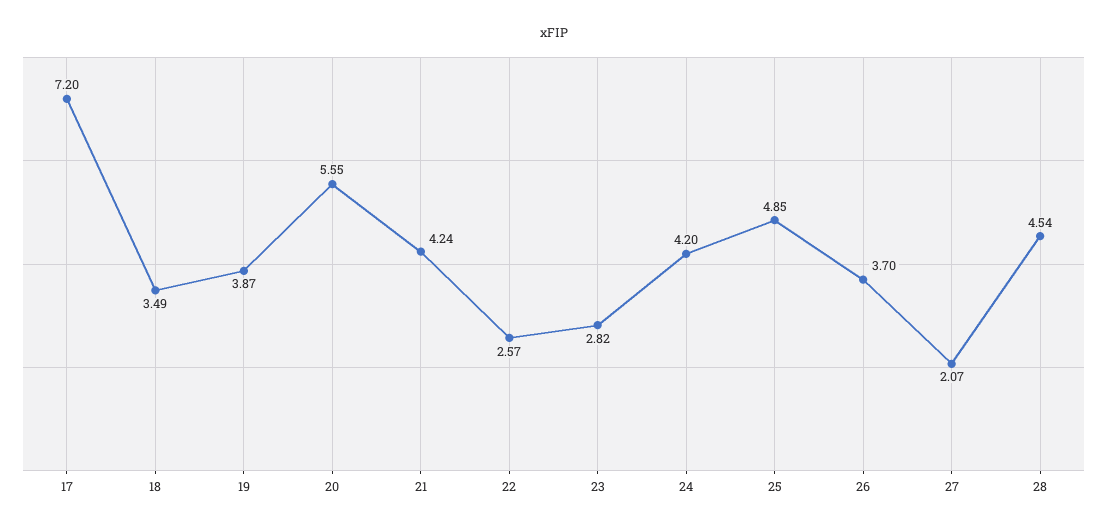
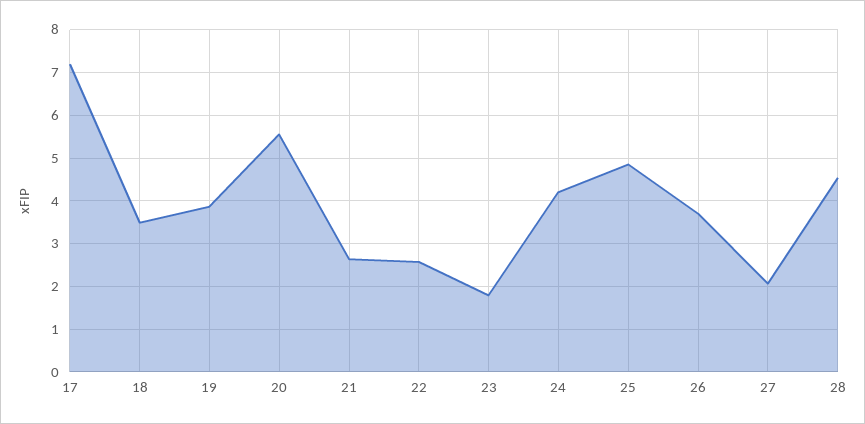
  {
    "17": 7.2,
    "18": 3.49,
    "19": 3.87,
    "20": 5.55,
-   "21": 4.24,
+   "21": 2.6,
    "22": 2.57,
-   "23": 2.82,
+   "23": 1.8,
    "24": 4.2,
    "25": 4.85,
    "26": 3.7,
    "27": 2.07,
    "28": 4.54
  }

